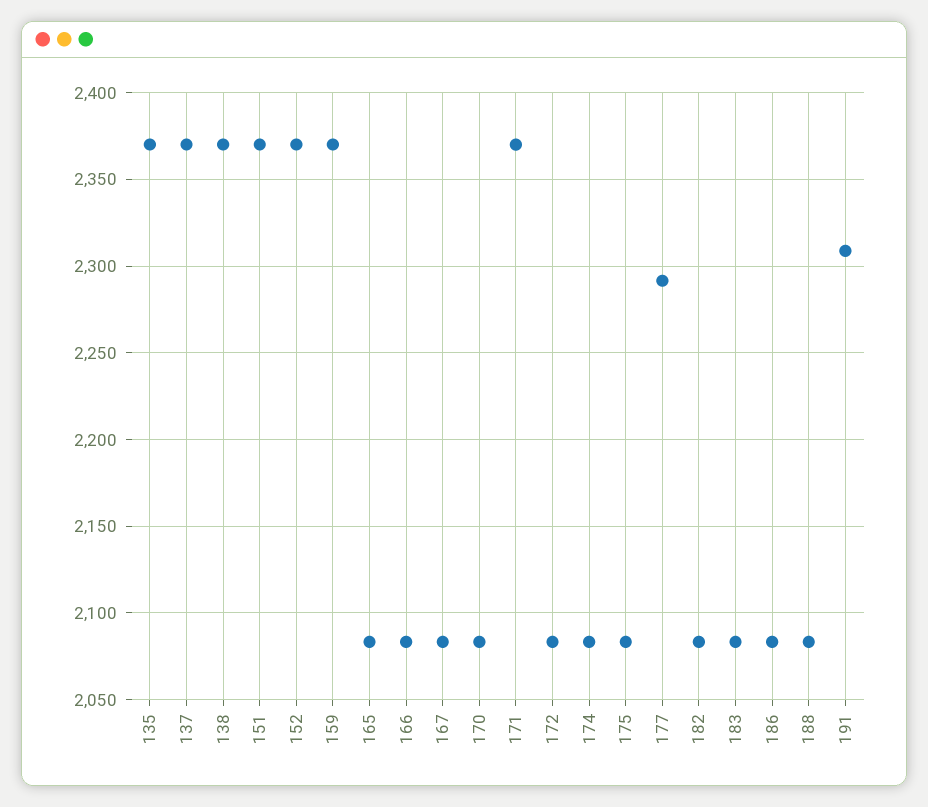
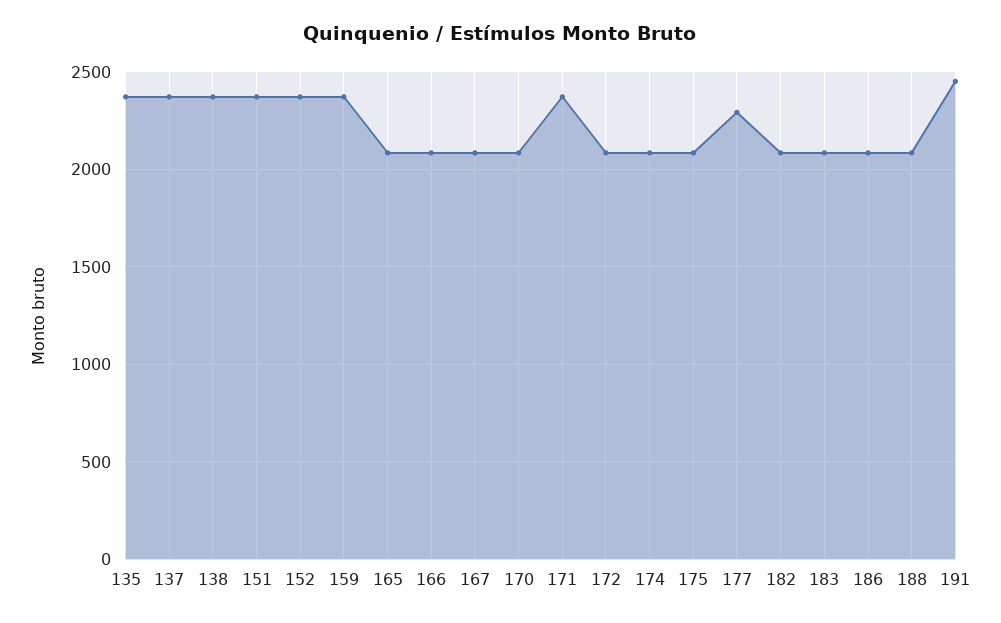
  {
    "135": 2370,
    "137": 2370,
    "138": 2370,
    "151": 2370,
    "152": 2370,
    "159": 2370,
    "165": 2085,
    "166": 2085,
    "167": 2085,
    "170": 2085,
    "171": 2370,
    "172": 2085,
    "174": 2085,
    "175": 2085,
    "177": 2290,
    "182": 2085,
    "183": 2085,
    "186": 2085,
    "188": 2085,
-   "191": 2310
+   "191": 2450
  }

